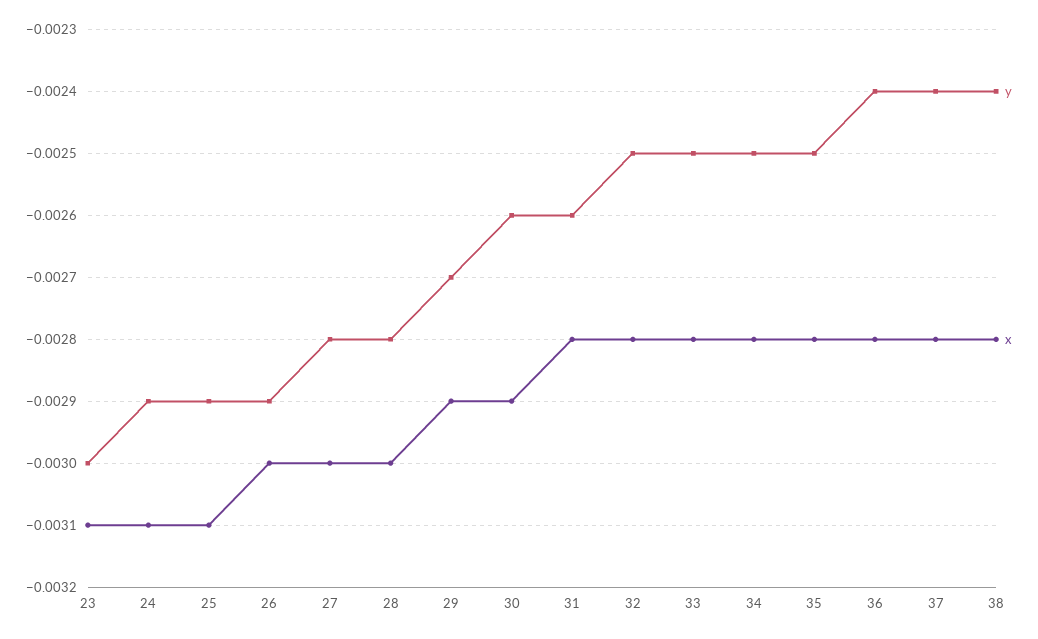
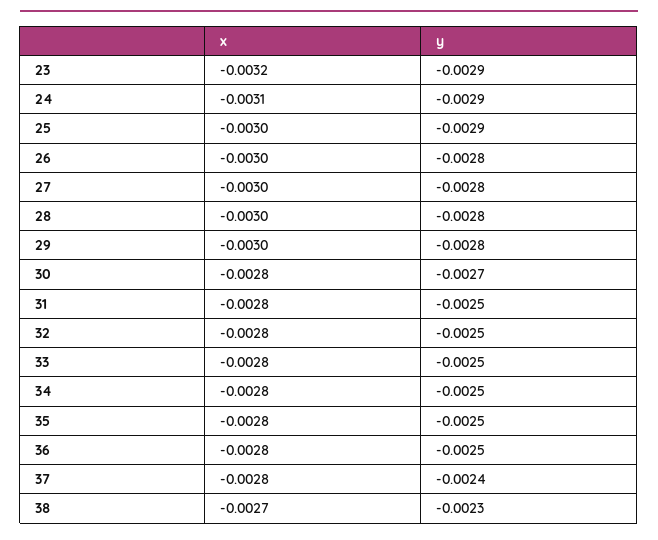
  {
    "y": {
-     "23": -0.003,
+     "23": -0.0029,
      "24": -0.0029,
      "25": -0.0029,
-     "26": -0.0029,
+     "26": -0.0028,
      "27": -0.0028,
      "28": -0.0028,
-     "29": -0.0027,
+     "29": -0.0028,
-     "30": -0.0026,
+     "30": -0.0027,
-     "31": -0.0026,
+     "31": -0.0025,
      "32": -0.0025,
      "33": -0.0025,
      "34": -0.0025,
      "35": -0.0025,
-     "36": -0.0024,
+     "36": -0.0025,
      "37": -0.0024,
-     "38": -0.0024
+     "38": -0.0023
    },
    "x": {
-     "23": -0.0031,
+     "23": -0.0032,
      "24": -0.0031,
-     "25": -0.0031,
+     "25": -0.003,
      "26": -0.003,
      "27": -0.003,
      "28": -0.003,
-     "29": -0.0029,
+     "29": -0.003,
-     "30": -0.0029,
+     "30": -0.0028,
      "31": -0.0028,
      "32": -0.0028,
      "33": -0.0028,
      "34": -0.0028,
      "35": -0.0028,
      "36": -0.0028,
      "37": -0.0028,
-     "38": -0.0028
+     "38": -0.0027
    }
  }

